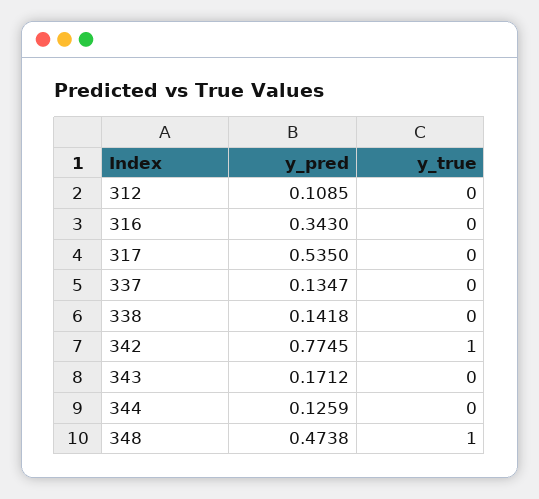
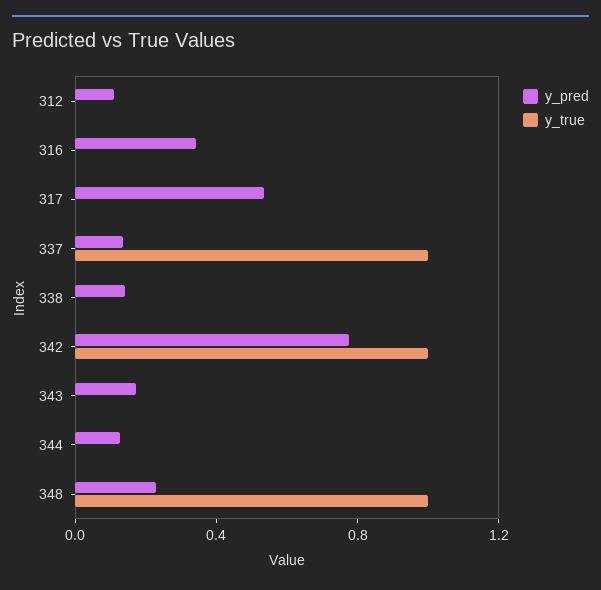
  {
    "y_pred": {
      "312": 0.1085,
      "316": 0.343,
      "317": 0.535,
      "337": 0.1347,
      "338": 0.1418,
      "342": 0.7745,
      "343": 0.1712,
      "344": 0.1259,
-     "348": 0.4738
+     "348": 0.2
    },
    "y_true": {
      "312": 0,
      "316": 0,
      "317": 0,
-     "337": 0,
+     "337": 1,
      "338": 0,
      "342": 1,
      "343": 0,
      "344": 0,
      "348": 1
    }
  }

